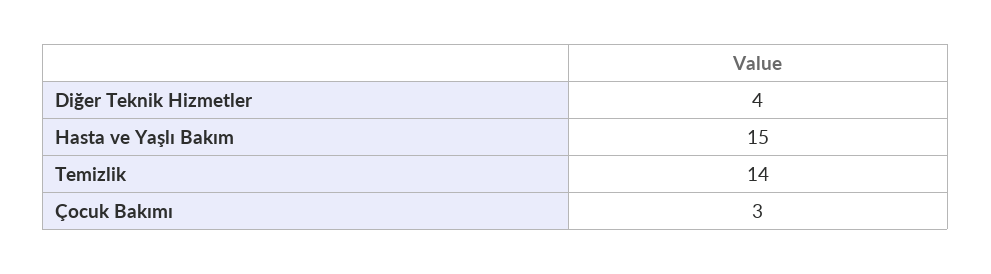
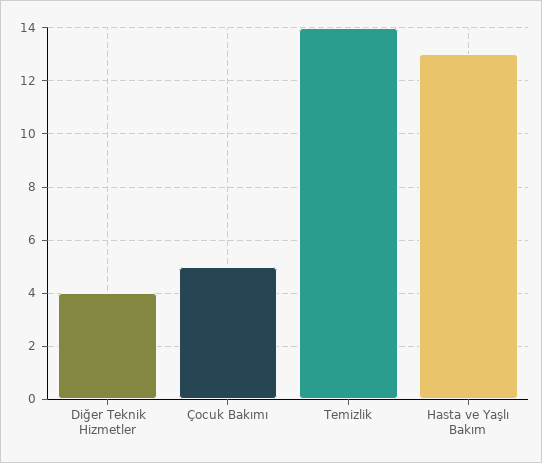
  {
    "Diğer Teknik Hizmetler": 4,
-   "Hasta ve Yaşlı Bakım": 15,
+   "Hasta ve Yaşlı Bakım": 13,
    "Temizlik": 14,
-   "Çocuk Bakımı": 3
+   "Çocuk Bakımı": 5
  }

